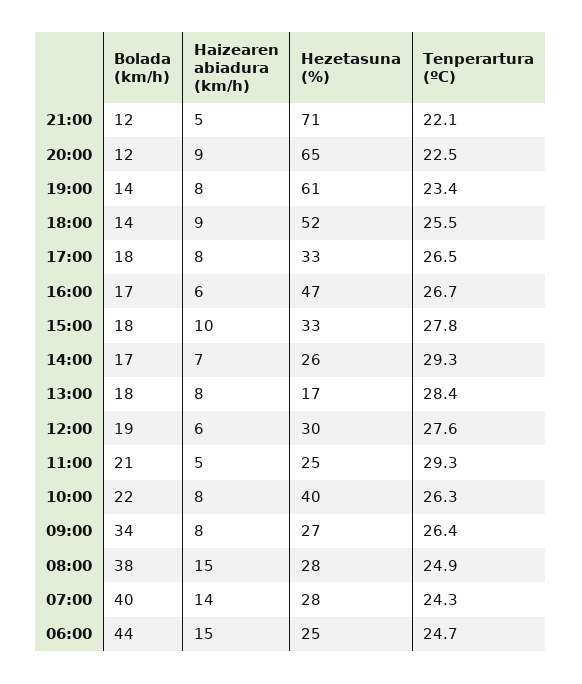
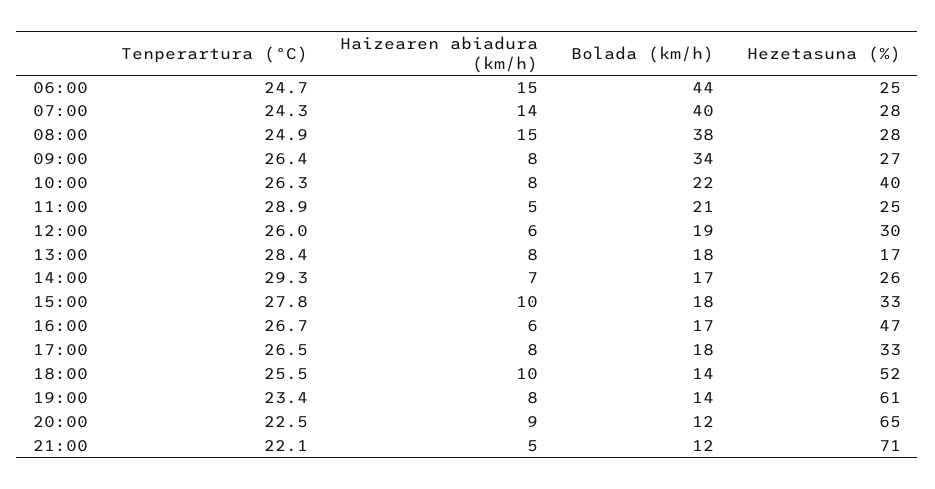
  {
    "Bolada (km/h)": {
      "21:00": 12,
      "20:00": 12,
      "19:00": 14,
      "18:00": 14,
      "17:00": 18,
      "16:00": 17,
      "15:00": 18,
      "14:00": 17,
      "13:00": 18,
      "12:00": 19,
      "11:00": 21,
      "10:00": 22,
      "09:00": 34,
      "08:00": 38,
      "07:00": 40,
      "06:00": 44
    },
    "Haizearen abiadura (km/h)": {
      "21:00": 5,
      "20:00": 9,
      "19:00": 8,
-     "18:00": 9,
+     "18:00": 10,
      "17:00": 8,
      "16:00": 6,
      "15:00": 10,
      "14:00": 7,
      "13:00": 8,
      "12:00": 6,
      "11:00": 5,
      "10:00": 8,
      "09:00": 8,
      "08:00": 15,
      "07:00": 14,
      "06:00": 15
    },
    "Hezetasuna (%)": {
      "21:00": 71,
      "20:00": 65,
      "19:00": 61,
      "18:00": 52,
      "17:00": 33,
      "16:00": 47,
      "15:00": 33,
      "14:00": 26,
      "13:00": 17,
      "12:00": 30,
      "11:00": 25,
      "10:00": 40,
      "09:00": 27,
      "08:00": 28,
      "07:00": 28,
      "06:00": 25
    },
    "Tenperartura (ºC)": {
      "21:00": 22.1,
      "20:00": 22.5,
      "19:00": 23.4,
      "18:00": 25.5,
      "17:00": 26.5,
      "16:00": 26.7,
      "15:00": 27.8,
      "14:00": 29.3,
      "13:00": 28.4,
-     "12:00": 27.6,
+     "12:00": 26,
-     "11:00": 29.3,
+     "11:00": 28.9,
      "10:00": 26.3,
      "09:00": 26.4,
      "08:00": 24.9,
      "07:00": 24.3,
      "06:00": 24.7
    }
  }

